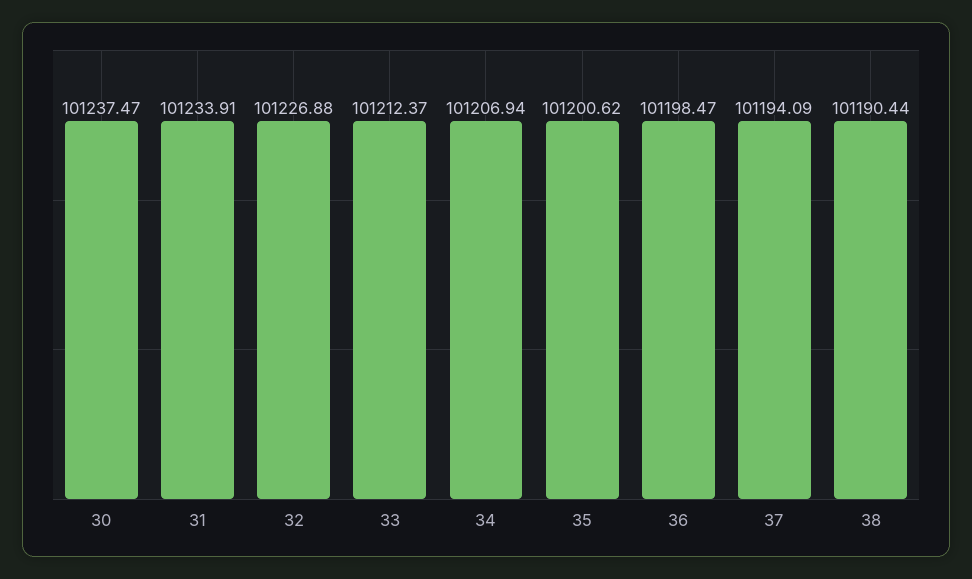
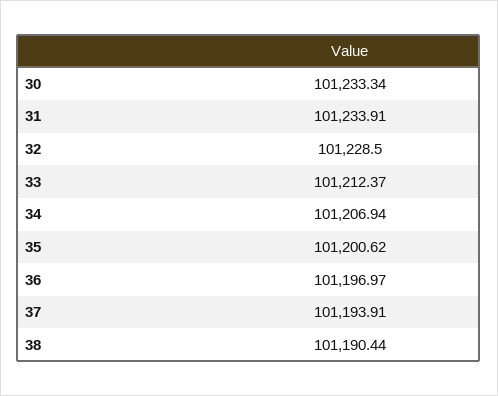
  {
-   "30": 101237.47,
+   "30": 101233.34,
    "31": 101233.91,
-   "32": 101226.88,
+   "32": 101228.5,
    "33": 101212.37,
    "34": 101206.94,
    "35": 101200.62,
-   "36": 101198.47,
+   "36": 101196.97,
-   "37": 101194.09,
+   "37": 101193.91,
    "38": 101190.44
  }

